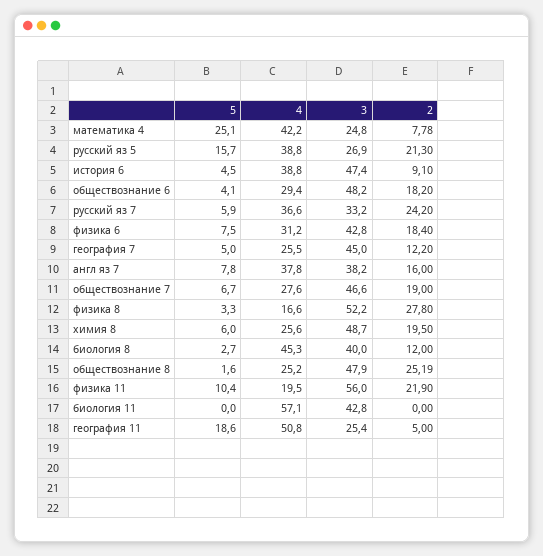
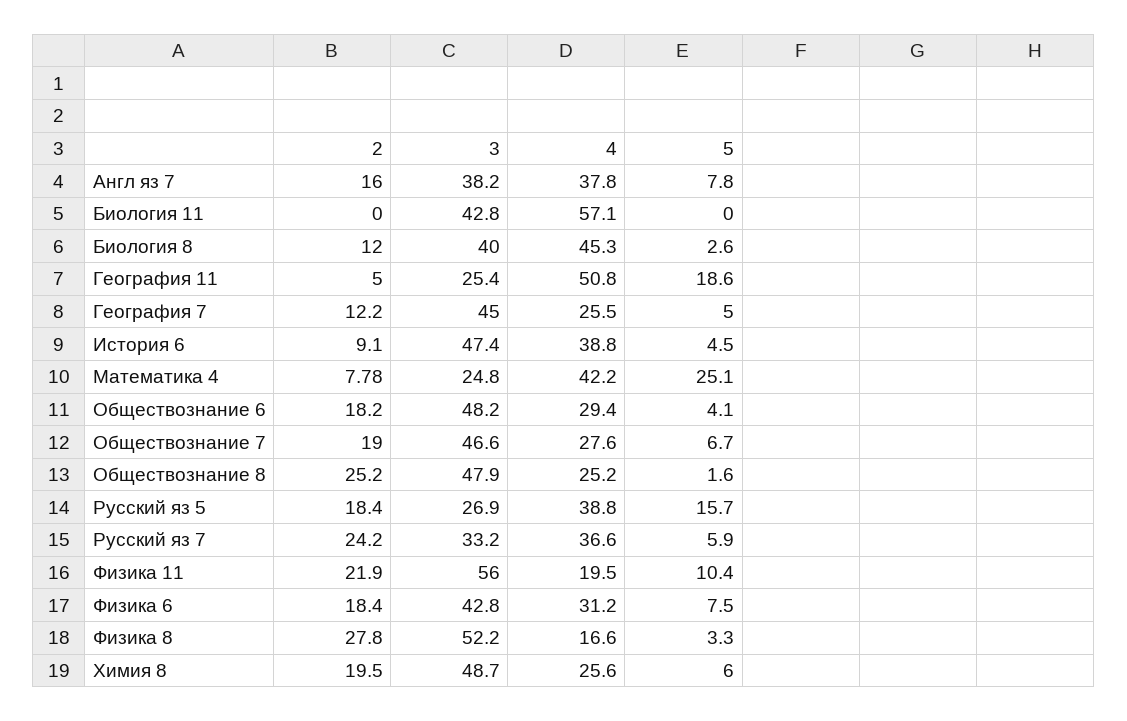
  {
    "5": {
      "математика 4": 25.1,
      "русский яз 5": 15.7,
      "история 6": 4.5,
      "обществознание 6": 4.1,
      "русский яз 7": 5.9,
      "физика 6": 7.5,
      "география 7": 5,
      "англ яз 7": 7.8,
      "обществознание 7": 6.7,
      "физика 8": 3.3,
      "химия 8": 6,
-     "биология 8": 2.7,
+     "биология 8": 2.6,
      "обществознание 8": 1.6,
      "физика 11": 10.4,
      "биология 11": 0,
      "география 11": 18.6
    },
    "4": {
      "математика 4": 42.2,
      "русский яз 5": 38.8,
      "история 6": 38.8,
      "обществознание 6": 29.4,
      "русский яз 7": 36.6,
      "физика 6": 31.2,
      "география 7": 25.5,
      "англ яз 7": 37.8,
      "обществознание 7": 27.6,
      "физика 8": 16.6,
      "химия 8": 25.6,
      "биология 8": 45.3,
      "обществознание 8": 25.2,
      "физика 11": 19.5,
      "биология 11": 57.1,
      "география 11": 50.8
    },
    "3": {
      "математика 4": 24.8,
      "русский яз 5": 26.9,
      "история 6": 47.4,
      "обществознание 6": 48.2,
      "русский яз 7": 33.2,
      "физика 6": 42.8,
      "география 7": 45,
      "англ яз 7": 38.2,
      "обществознание 7": 46.6,
      "физика 8": 52.2,
      "химия 8": 48.7,
      "биология 8": 40,
      "обществознание 8": 47.9,
      "физика 11": 56,
      "биология 11": 42.8,
      "география 11": 25.4
    },
    "2": {
      "математика 4": 7.78,
-     "русский яз 5": 21.3,
+     "русский яз 5": 18.4,
      "история 6": 9.1,
      "обществознание 6": 18.2,
      "русский яз 7": 24.2,
      "физика 6": 18.4,
      "география 7": 12.2,
      "англ яз 7": 16,
      "обществознание 7": 19,
      "физика 8": 27.8,
      "химия 8": 19.5,
      "биология 8": 12,
-     "обществознание 8": 25.19,
+     "обществознание 8": 25.2,
      "физика 11": 21.9,
      "биология 11": 0,
      "география 11": 5
    }
  }

